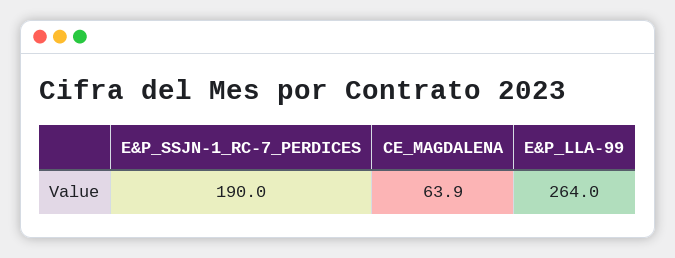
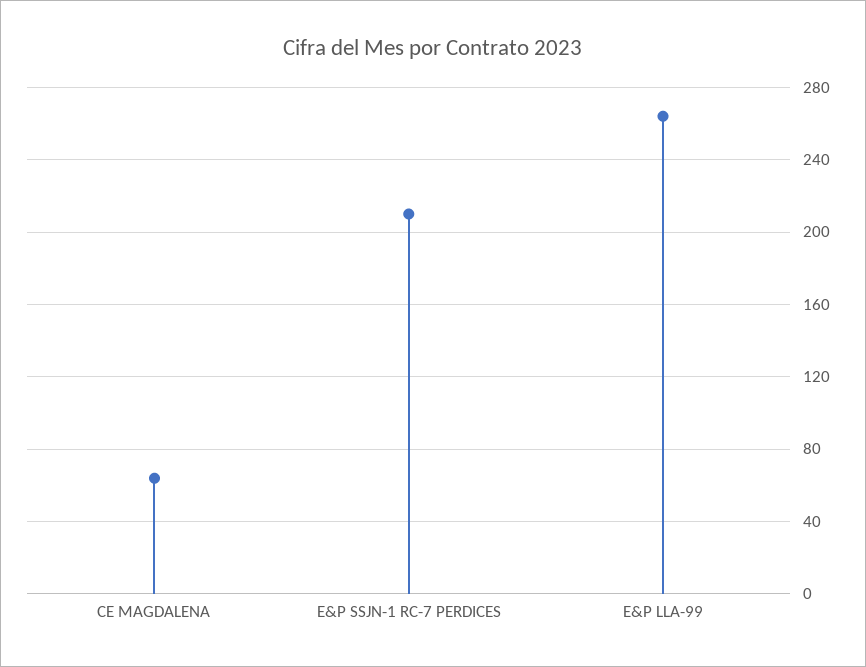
  {
-   "E&P_SSJN-1_RC-7_PERDICES": 190,
+   "E&P_SSJN-1_RC-7_PERDICES": 210,
    "CE_MAGDALENA": 63.9,
    "E&P_LLA-99": 264
  }

